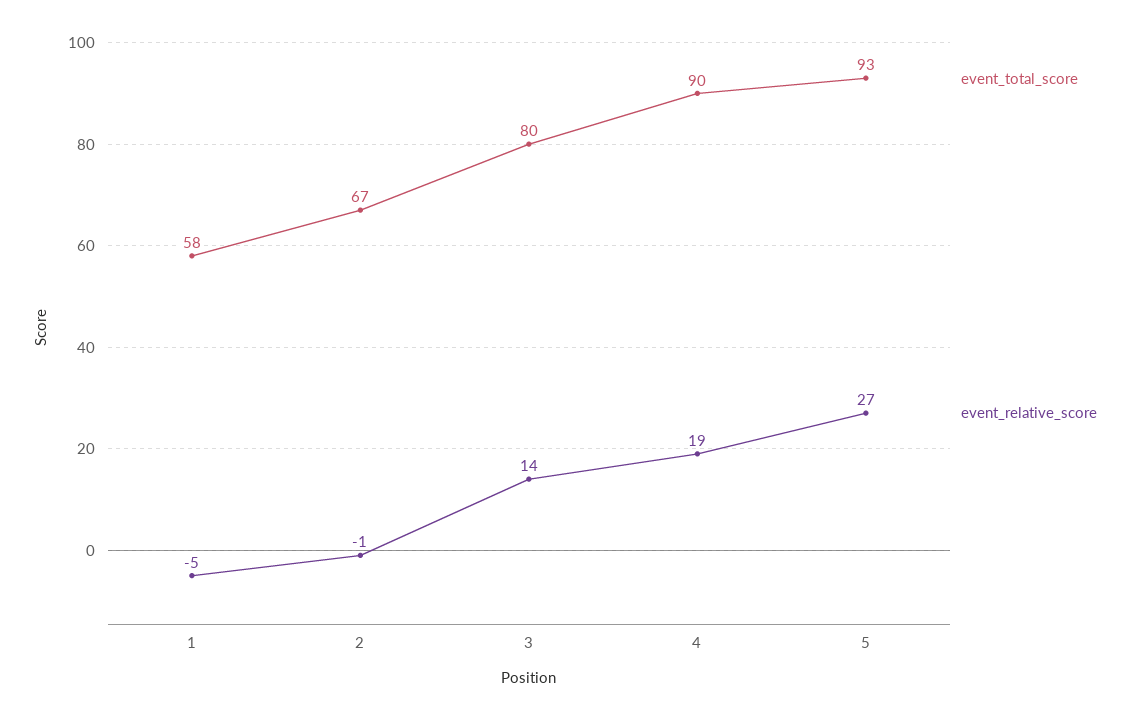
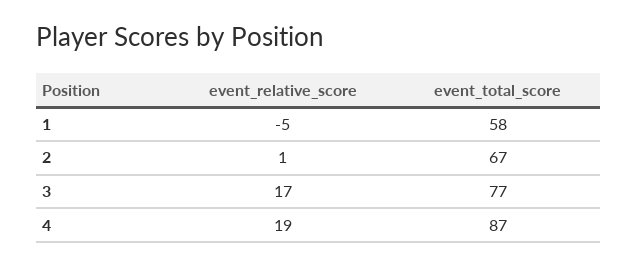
  {
    "event_total_score": {
      "1": 58,
      "2": 67,
-     "3": 80,
+     "3": 77,
-     "4": 90,
+     "4": 87
-     "5": 93
    },
    "event_relative_score": {
      "1": -5,
-     "2": -1,
+     "2": 1,
-     "3": 14,
+     "3": 17,
-     "4": 19,
+     "4": 19
-     "5": 27
    }
  }

